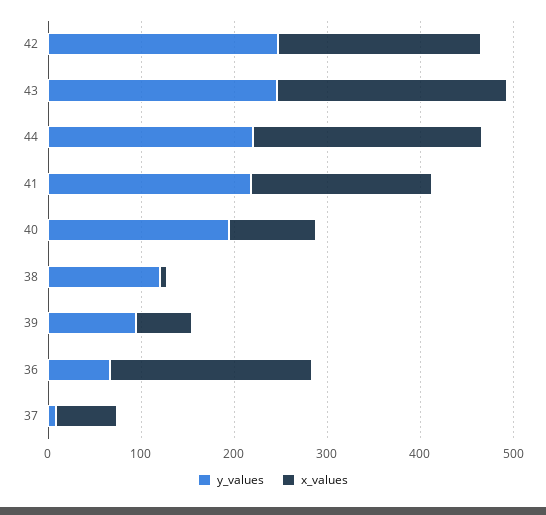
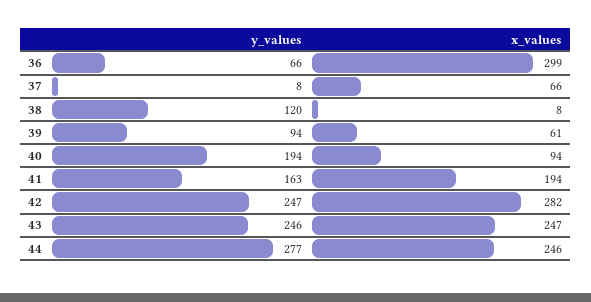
  {
    "y_values": {
      "42": 247,
      "43": 246,
-     "44": 220,
+     "44": 277,
-     "41": 220,
+     "41": 163,
      "40": 194,
      "38": 120,
      "39": 94,
      "36": 66,
      "37": 8
    },
    "x_values": {
-     "42": 220,
+     "42": 282,
      "43": 247,
      "44": 246,
      "41": 194,
      "40": 94,
      "38": 8,
      "39": 61,
-     "36": 220,
+     "36": 299,
      "37": 66
    }
  }

